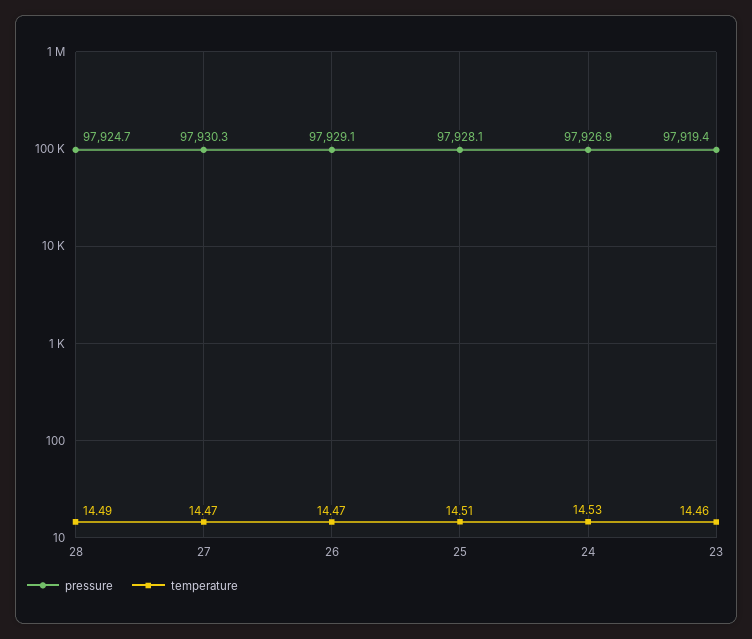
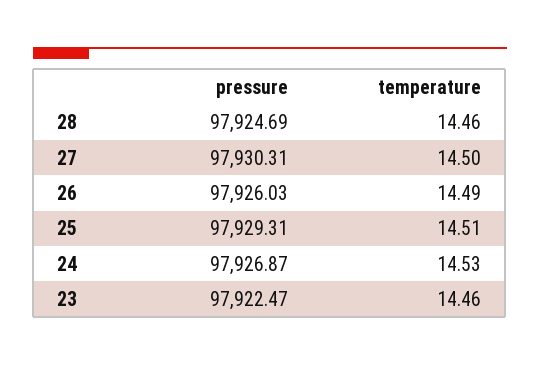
  {
    "pressure": {
      "28": 97924.69,
      "27": 97930.31,
-     "26": 97929.1,
+     "26": 97926.03,
-     "25": 97928.1,
+     "25": 97929.31,
      "24": 97926.87,
-     "23": 97919.4
+     "23": 97922.47
    },
    "temperature": {
-     "28": 14.49,
+     "28": 14.46,
-     "27": 14.47,
+     "27": 14.5,
-     "26": 14.47,
+     "26": 14.49,
      "25": 14.51,
      "24": 14.53,
      "23": 14.46
    }
  }

